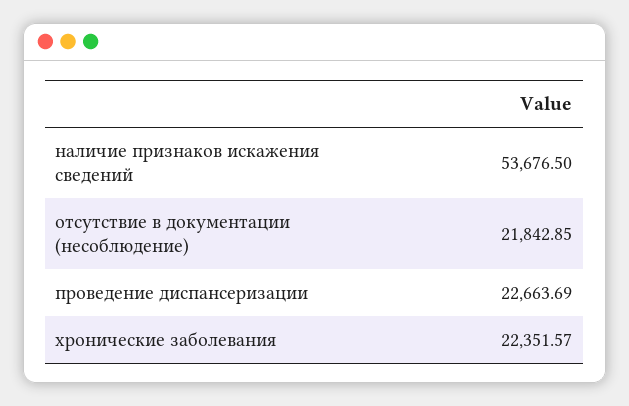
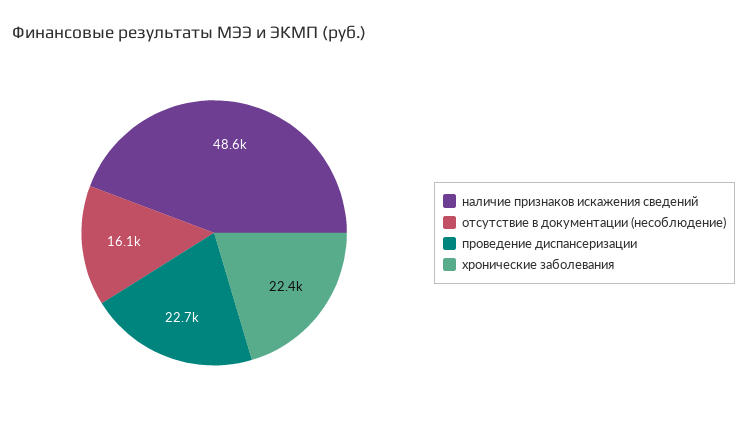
  {
-   "наличие признаков искажения сведений": 53676.5,
+   "наличие признаков искажения сведений": 48600,
-   "отсутствие в документации (несоблюдение)": 21842.85,
+   "отсутствие в документации (несоблюдение)": 16100,
    "проведение диспансеризации": 22663.69,
    "хронические заболевания": 22351.57
  }

